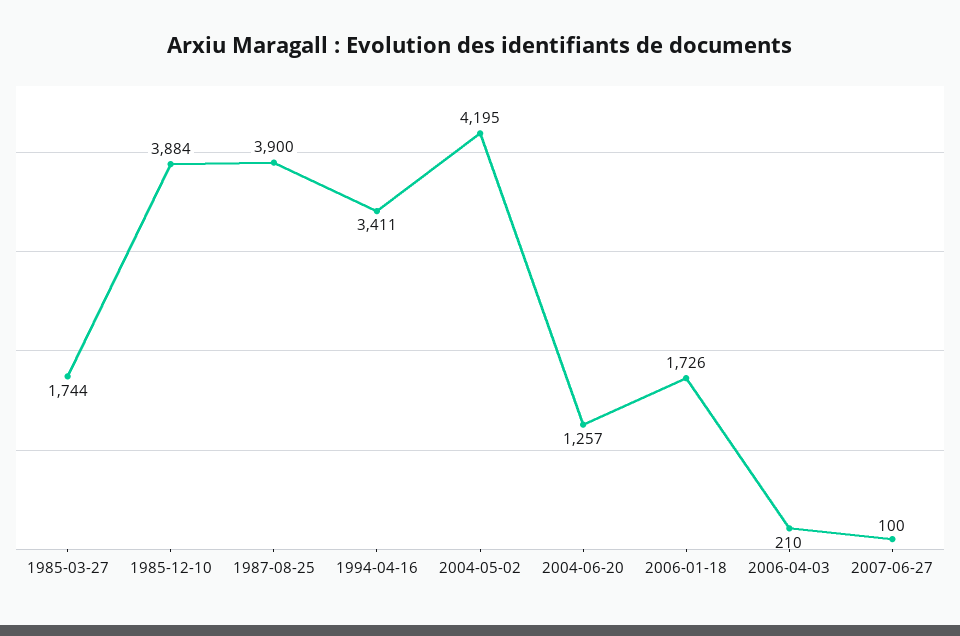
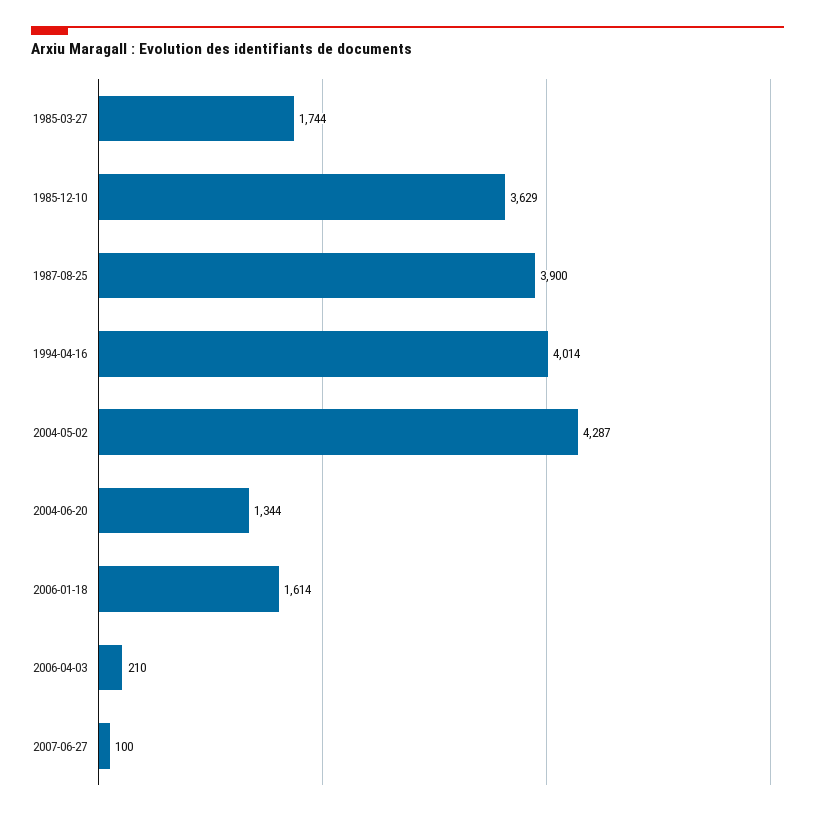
  {
    "1985-03-27": 1744,
-   "1985-12-10": 3884,
+   "1985-12-10": 3629,
    "1987-08-25": 3900,
-   "1994-04-16": 3411,
+   "1994-04-16": 4014,
-   "2004-05-02": 4195,
+   "2004-05-02": 4287,
-   "2004-06-20": 1257,
+   "2004-06-20": 1344,
-   "2006-01-18": 1726,
+   "2006-01-18": 1614,
    "2006-04-03": 210,
    "2007-06-27": 100
  }

